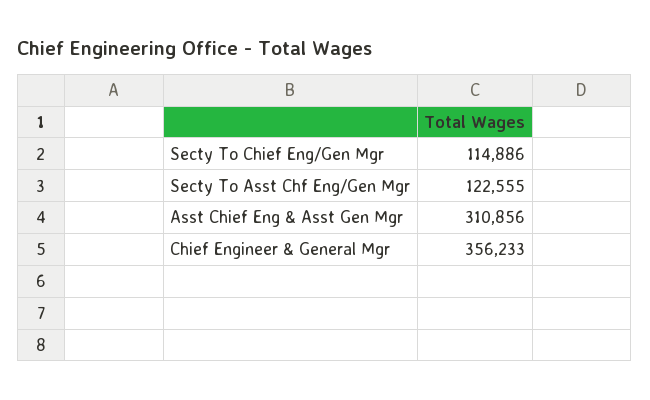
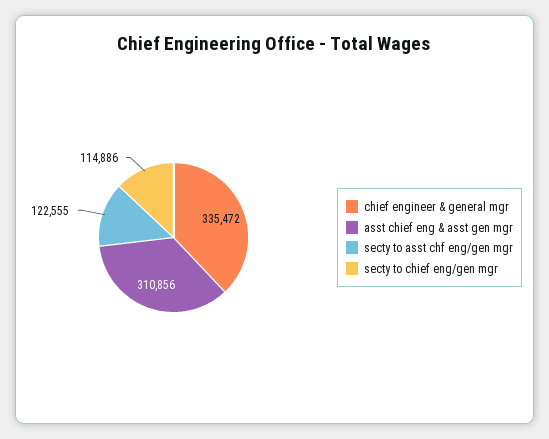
  {
    "Secty To Chief Eng/Gen Mgr": 114886,
    "Secty To Asst Chf Eng/Gen Mgr": 122555,
    "Asst Chief Eng & Asst Gen Mgr": 310856,
-   "Chief Engineer & General Mgr": 356233
+   "Chief Engineer & General Mgr": 335472
  }

